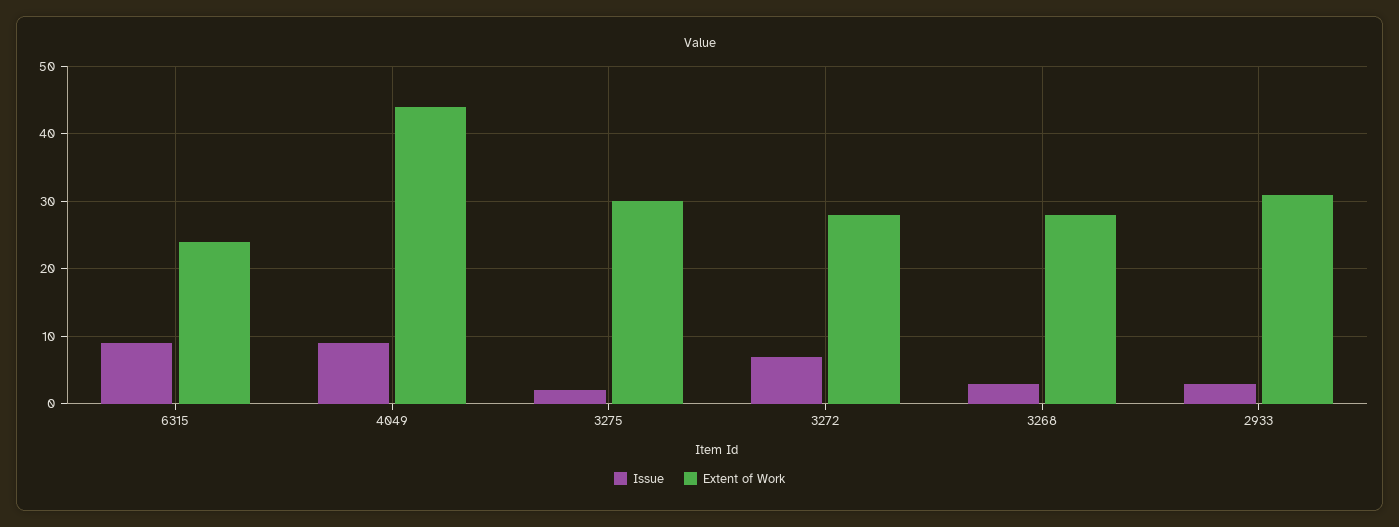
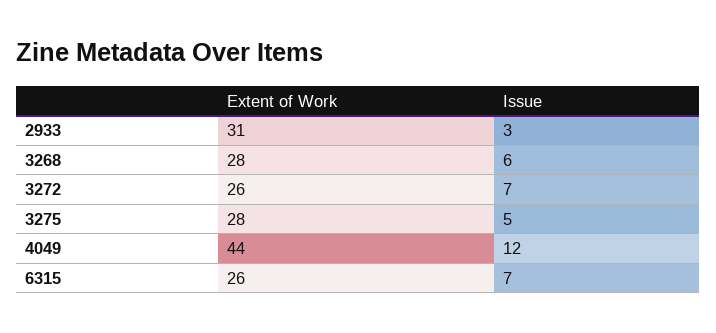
  {
    "Issue": {
-     "6315": 9,
+     "6315": 7,
-     "4049": 9,
+     "4049": 12,
-     "3275": 2,
+     "3275": 5,
      "3272": 7,
-     "3268": 3,
+     "3268": 6,
      "2933": 3
    },
    "Extent of Work": {
-     "6315": 24,
+     "6315": 26,
      "4049": 44,
-     "3275": 30,
+     "3275": 28,
-     "3272": 28,
+     "3272": 26,
      "3268": 28,
      "2933": 31
    }
  }

